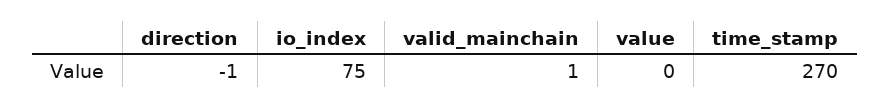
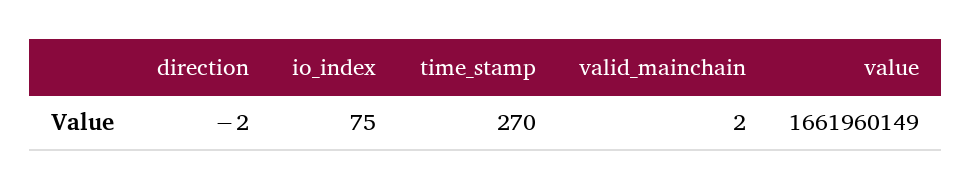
  {
-   "direction": -1,
+   "direction": -2,
    "io_index": 75,
-   "valid_mainchain": 1,
+   "valid_mainchain": 2,
-   "value": 0,
+   "value": 1661960149,
    "time_stamp": 270
  }

